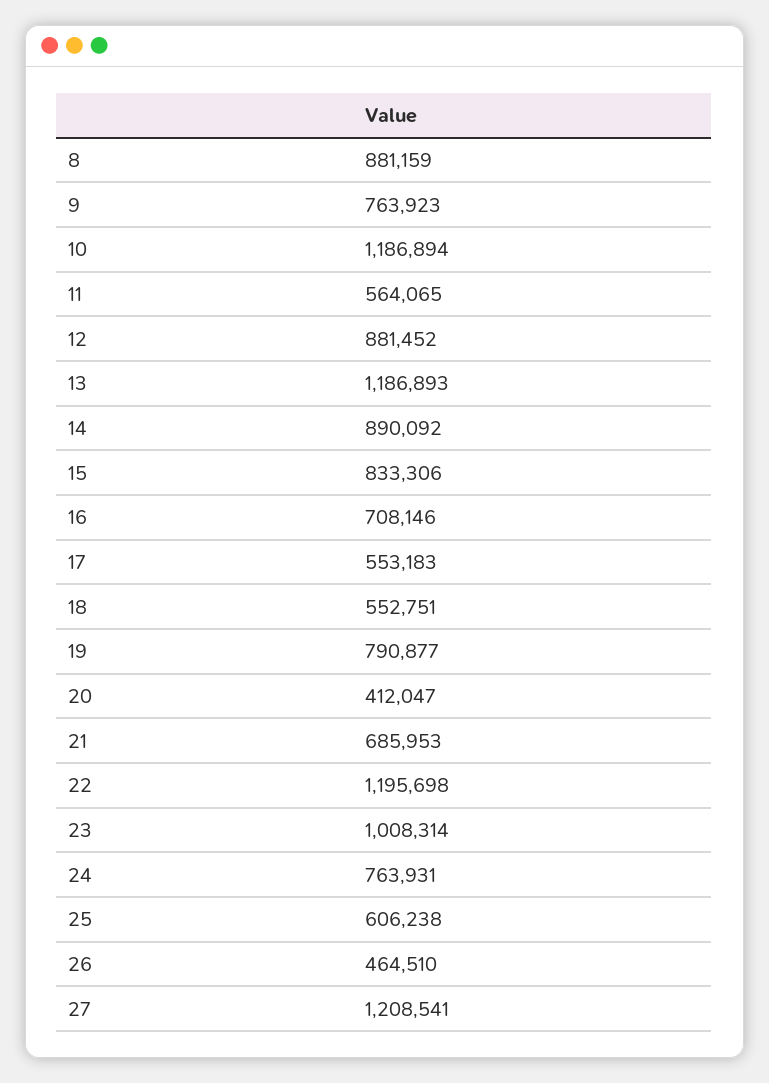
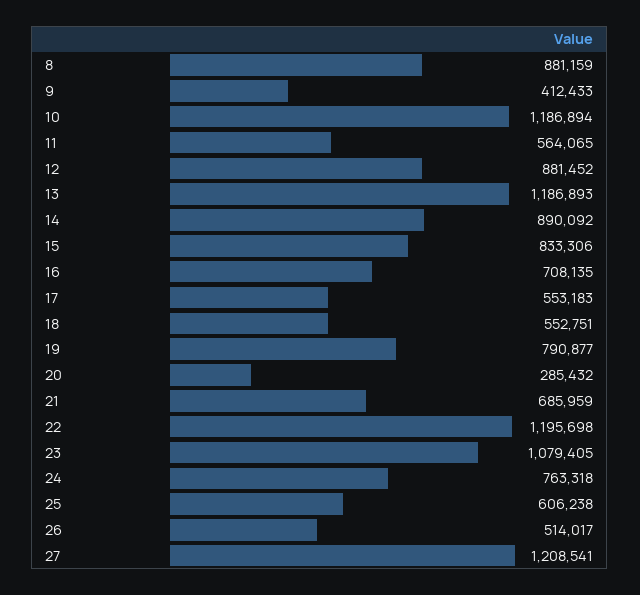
  {
    "8": 881159,
-   "9": 763923,
+   "9": 412433,
    "10": 1186894,
    "11": 564065,
    "12": 881452,
    "13": 1186893,
    "14": 890092,
    "15": 833306,
-   "16": 708146,
+   "16": 708135,
    "17": 553183,
    "18": 552751,
    "19": 790877,
-   "20": 412047,
+   "20": 285432,
-   "21": 685953,
+   "21": 685959,
    "22": 1195698,
-   "23": 1008314,
+   "23": 1079405,
-   "24": 763931,
+   "24": 763318,
    "25": 606238,
-   "26": 464510,
+   "26": 514017,
    "27": 1208541
  }

